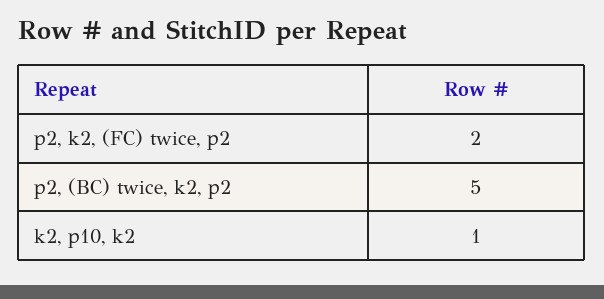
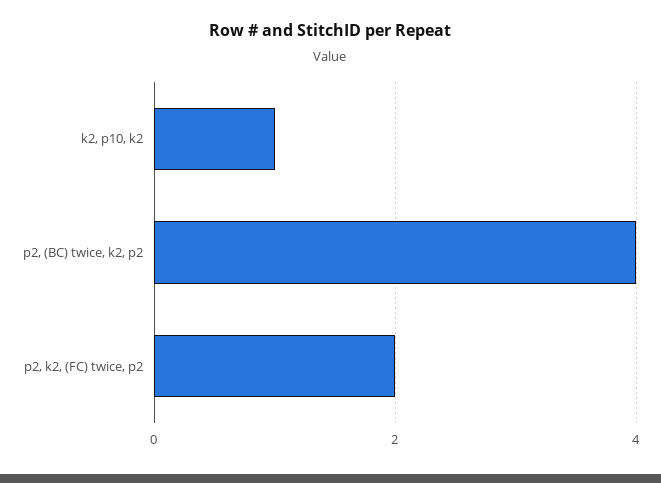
  {
    "p2, k2, (FC) twice, p2": 2,
-   "p2, (BC) twice, k2, p2": 5,
+   "p2, (BC) twice, k2, p2": 4,
    "k2, p10, k2": 1
  }

